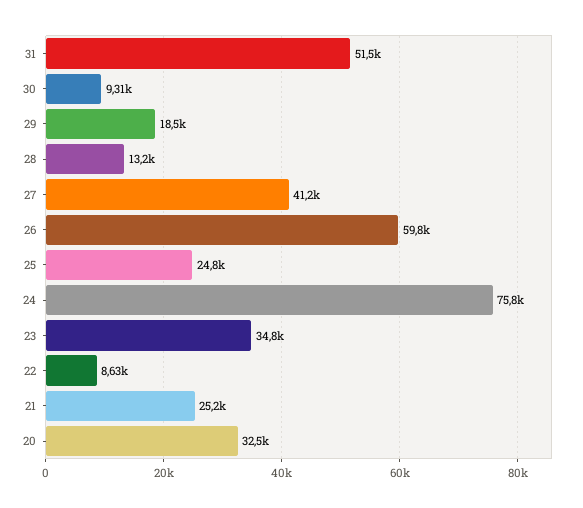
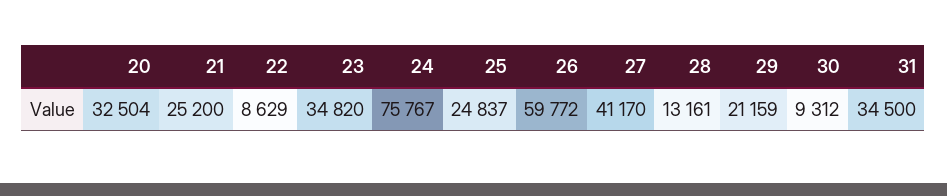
  {
-   "31": 51500,
+   "31": 34500,
    "30": 9312,
-   "29": 18500,
+   "29": 21159,
    "28": 13161,
    "27": 41170,
    "26": 59772,
    "25": 24837,
    "24": 75767,
    "23": 34820,
    "22": 8629,
    "21": 25200,
    "20": 32504
  }

